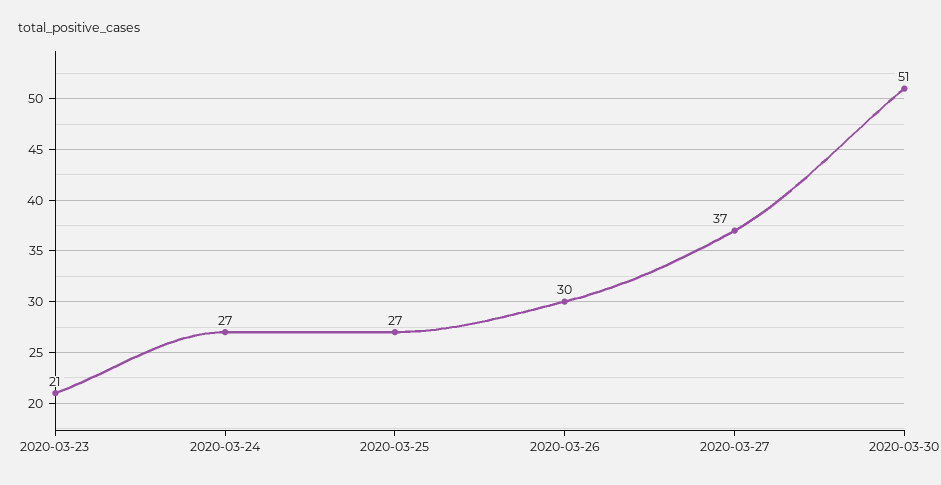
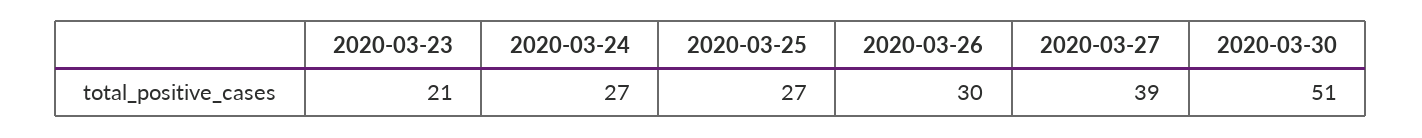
  {
    "2020-03-23": 21,
    "2020-03-24": 27,
    "2020-03-25": 27,
    "2020-03-26": 30,
-   "2020-03-27": 37,
+   "2020-03-27": 39,
    "2020-03-30": 51
  }

